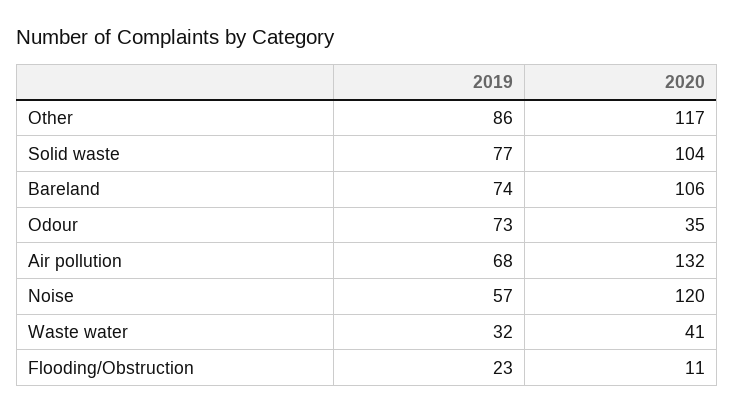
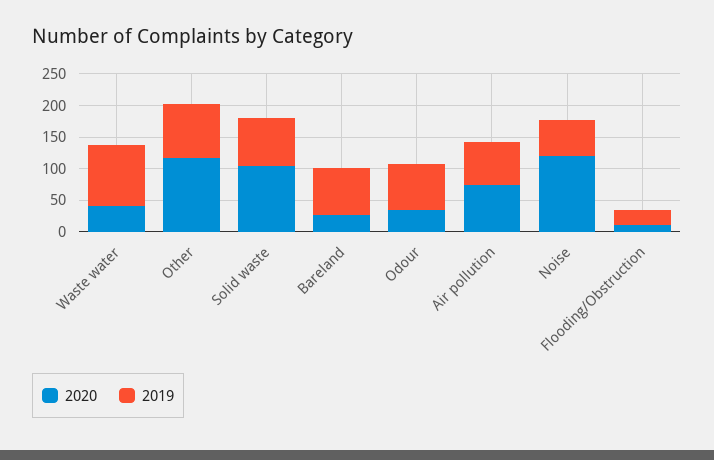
  {
    "2019": {
      "Other": 86,
      "Solid waste": 77,
      "Bareland": 74,
      "Odour": 73,
      "Air pollution": 68,
      "Noise": 57,
-     "Waste water": 32,
+     "Waste water": 100,
      "Flooding/Obstruction": 23
    },
    "2020": {
      "Other": 117,
      "Solid waste": 104,
-     "Bareland": 106,
+     "Bareland": 25,
      "Odour": 35,
-     "Air pollution": 132,
+     "Air pollution": 75,
      "Noise": 120,
      "Waste water": 41,
      "Flooding/Obstruction": 11
    }
  }

